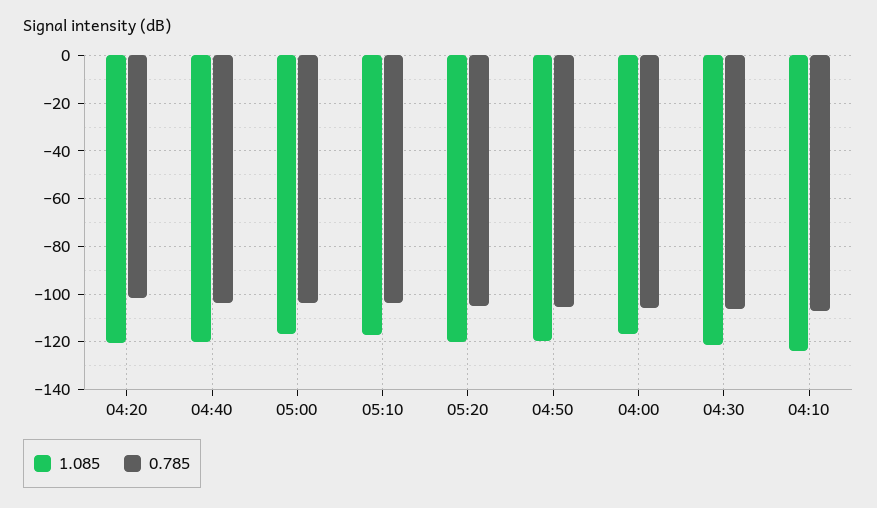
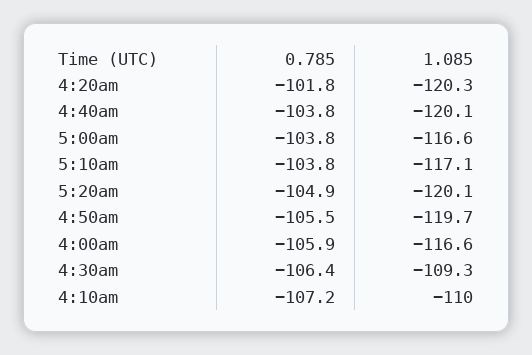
  {
    "1.085": {
      "04:20": -120.3,
      "04:40": -120.1,
      "05:00": -116.6,
      "05:10": -117.1,
      "05:20": -120.1,
      "04:50": -119.7,
      "04:00": -116.6,
-     "04:30": -120,
+     "04:30": -109.3,
-     "04:10": -125
+     "04:10": -110
    },
    "0.785": {
      "04:20": -101.8,
      "04:40": -103.8,
      "05:00": -103.8,
      "05:10": -103.8,
      "05:20": -104.9,
      "04:50": -105.5,
      "04:00": -105.9,
      "04:30": -106.4,
      "04:10": -107.2
    }
  }

